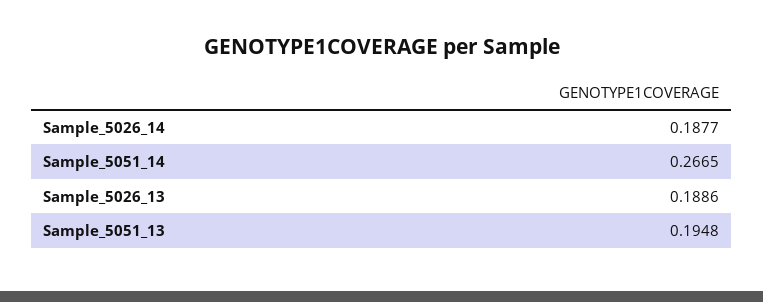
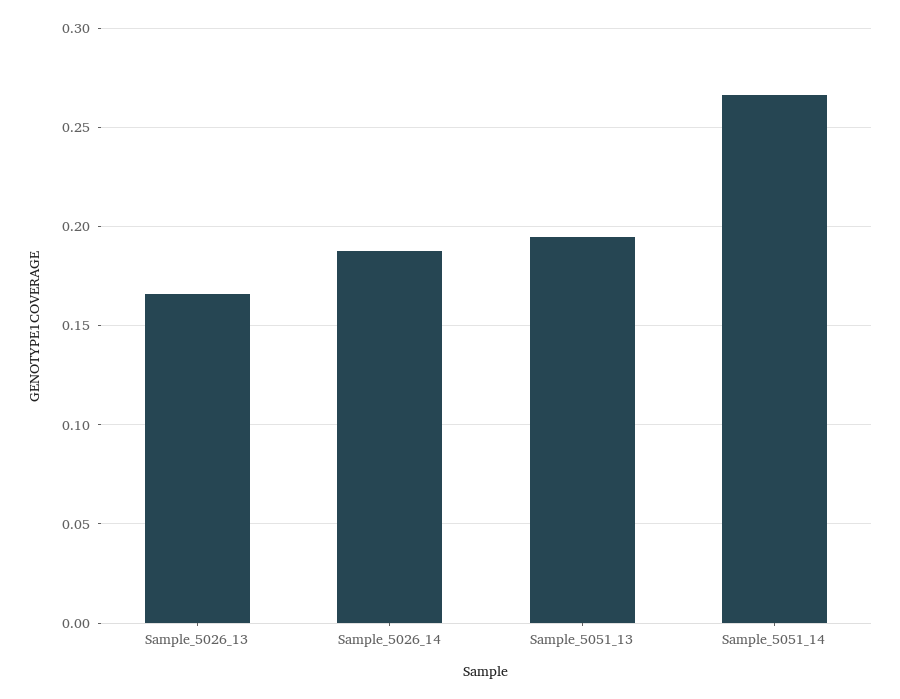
  {
    "Sample_5026_14": 0.1877,
    "Sample_5051_14": 0.2665,
-   "Sample_5026_13": 0.1886,
+   "Sample_5026_13": 0.165,
    "Sample_5051_13": 0.1948
  }

